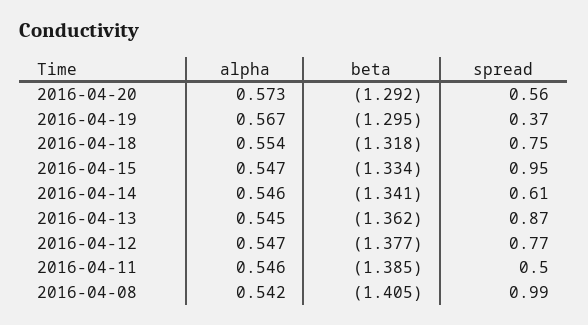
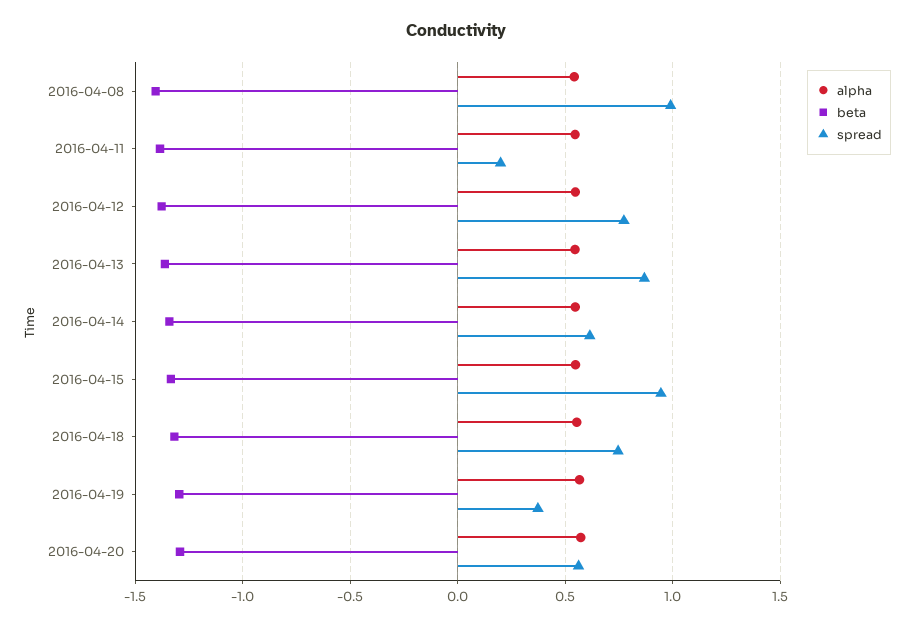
  {
    "alpha": {
      "2016-04-20": 0.573,
      "2016-04-19": 0.567,
      "2016-04-18": 0.554,
      "2016-04-15": 0.547,
      "2016-04-14": 0.546,
      "2016-04-13": 0.545,
      "2016-04-12": 0.547,
      "2016-04-11": 0.546,
      "2016-04-08": 0.542
    },
    "beta": {
      "2016-04-20": -1.292,
      "2016-04-19": -1.295,
      "2016-04-18": -1.318,
      "2016-04-15": -1.334,
      "2016-04-14": -1.341,
      "2016-04-13": -1.362,
      "2016-04-12": -1.377,
      "2016-04-11": -1.385,
      "2016-04-08": -1.405
    },
    "spread": {
      "2016-04-20": 0.56,
      "2016-04-19": 0.37,
      "2016-04-18": 0.75,
      "2016-04-15": 0.95,
      "2016-04-14": 0.61,
      "2016-04-13": 0.87,
      "2016-04-12": 0.77,
-     "2016-04-11": 0.5,
+     "2016-04-11": 0.2,
      "2016-04-08": 0.99
    }
  }

